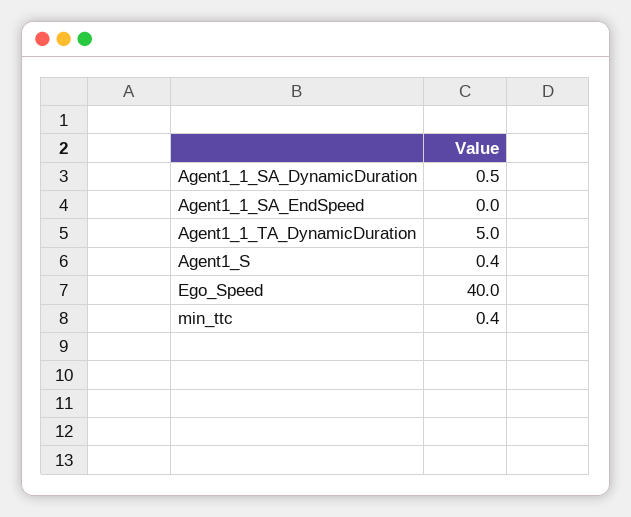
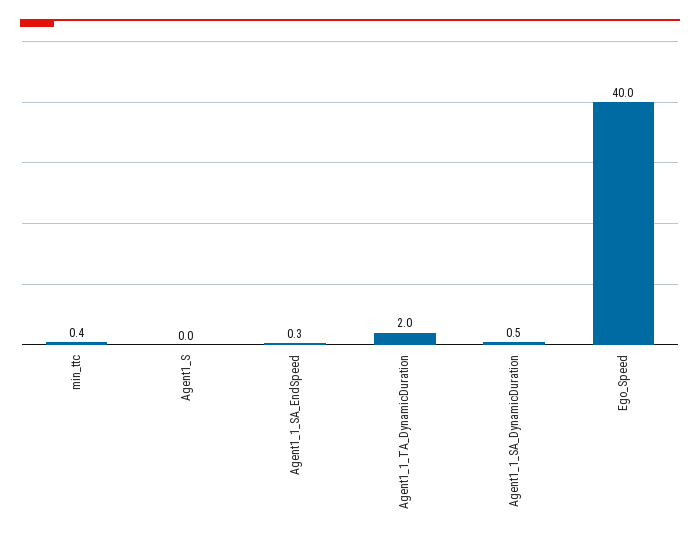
  {
    "Agent1_1_SA_DynamicDuration": 0.5,
-   "Agent1_1_SA_EndSpeed": 0,
+   "Agent1_1_SA_EndSpeed": 0.3,
-   "Agent1_1_TA_DynamicDuration": 5,
+   "Agent1_1_TA_DynamicDuration": 2,
-   "Agent1_S": 0.4,
+   "Agent1_S": 0,
    "Ego_Speed": 40,
    "min_ttc": 0.4
  }

